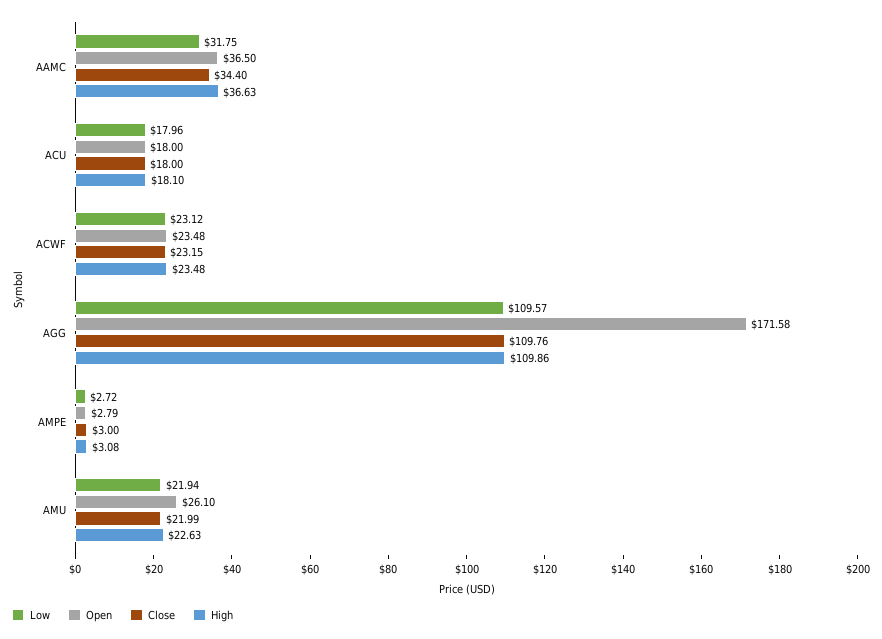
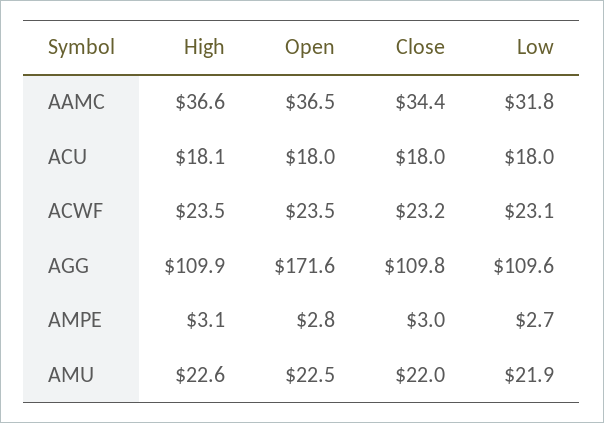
  {
    "Low": {
      "AAMC": 31.75,
      "ACU": 17.96,
      "ACWF": 23.12,
      "AGG": 109.57,
      "AMPE": 2.72,
      "AMU": 21.94
    },
    "Open": {
      "AAMC": 36.5,
      "ACU": 18,
      "ACWF": 23.48,
      "AGG": 171.58,
      "AMPE": 2.79,
-     "AMU": 26.1
+     "AMU": 22.5
    },
    "Close": {
      "AAMC": 34.4,
      "ACU": 18,
      "ACWF": 23.15,
      "AGG": 109.76,
      "AMPE": 3,
      "AMU": 21.99
    },
    "High": {
      "AAMC": 36.63,
      "ACU": 18.1,
      "ACWF": 23.48,
      "AGG": 109.86,
      "AMPE": 3.08,
      "AMU": 22.63
    }
  }

